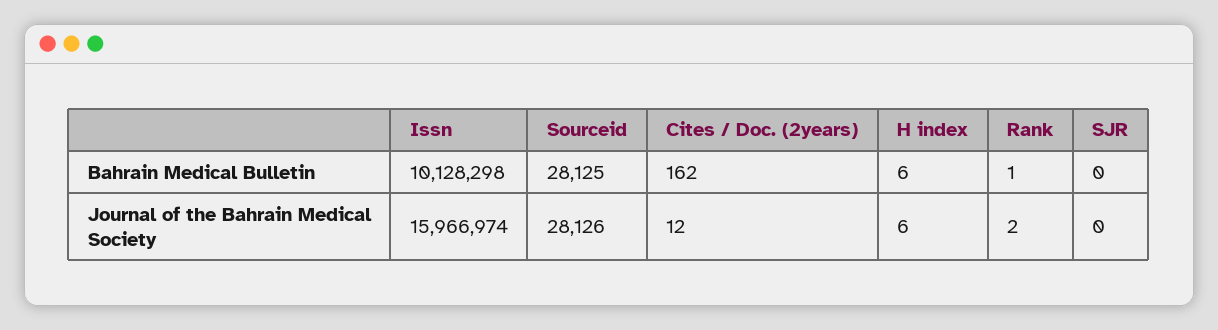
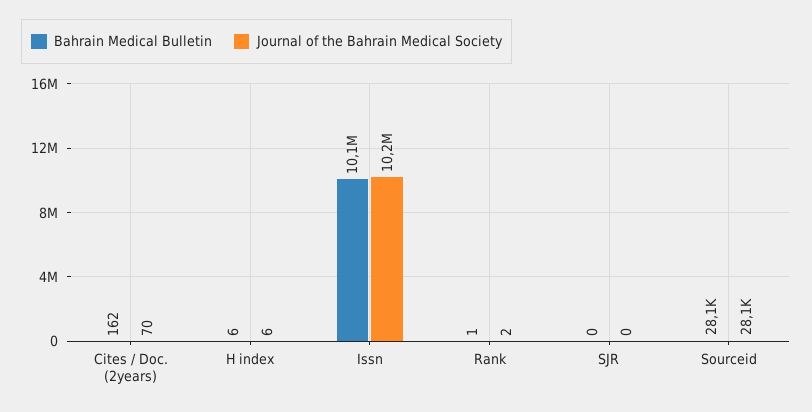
  {
    "Bahrain Medical Bulletin": {
      "Issn": 10128298,
      "Sourceid": 28125,
      "Cites / Doc. (2years)": 162,
      "H index": 6,
      "Rank": 1,
      "SJR": 0
    },
    "Journal of the Bahrain Medical Society": {
-     "Issn": 15966974,
+     "Issn": 10200000,
      "Sourceid": 28126,
-     "Cites / Doc. (2years)": 12,
+     "Cites / Doc. (2years)": 70,
      "H index": 6,
      "Rank": 2,
      "SJR": 0
    }
  }

